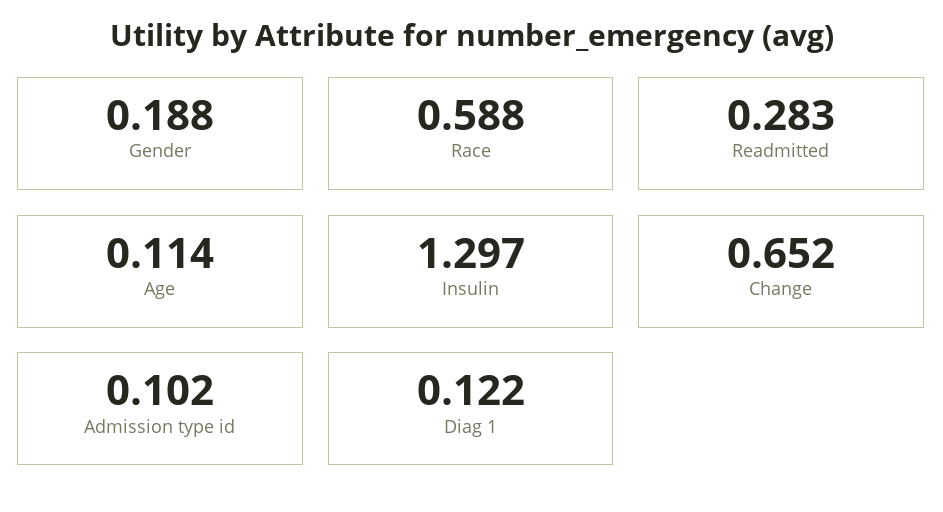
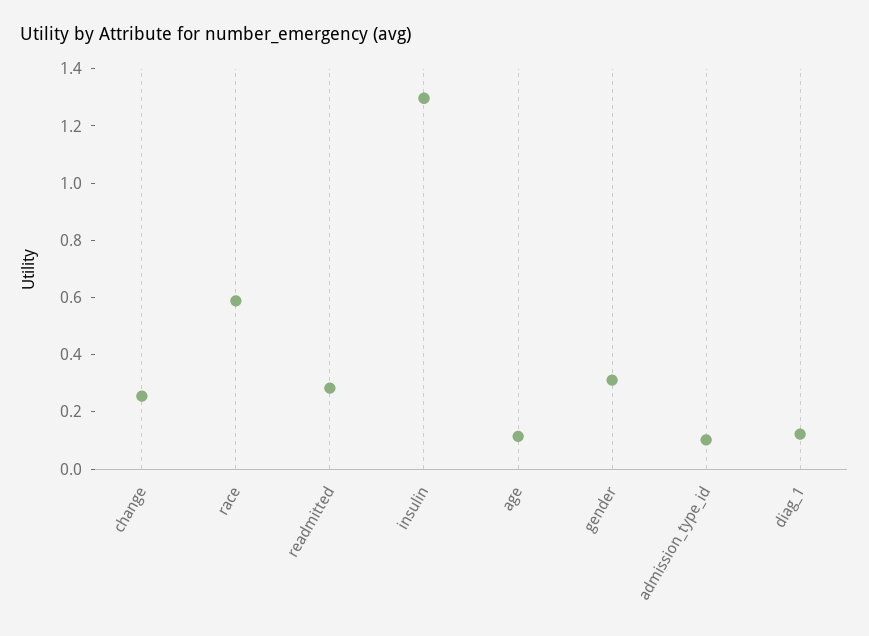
  {
-   "Gender": 0.188,
+   "Gender": 0.3,
    "Race": 0.588,
    "Readmitted": 0.283,
    "Age": 0.114,
    "Insulin": 1.297,
-   "Change": 0.652,
+   "Change": 0.25,
    "Admission type id": 0.102,
    "Diag 1": 0.122
  }

